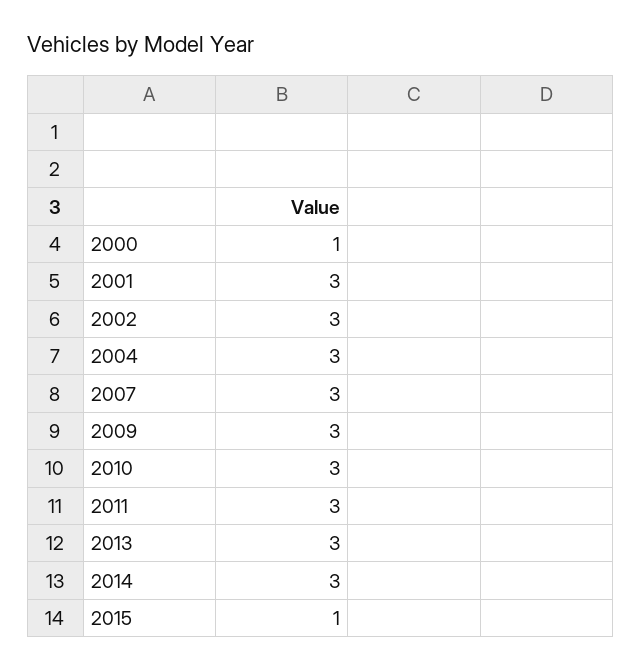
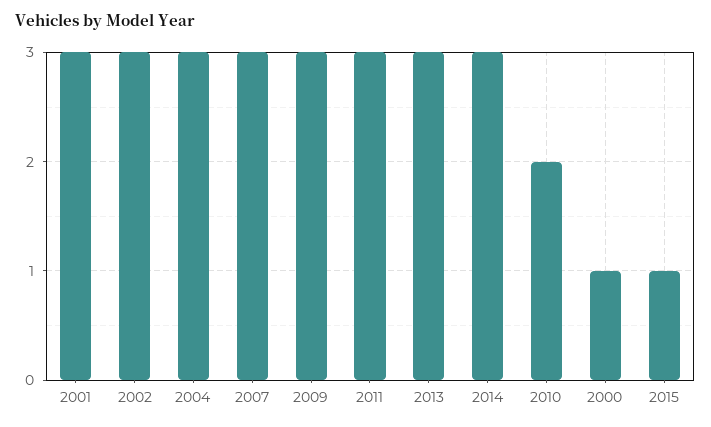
  {
    "2000": 1,
    "2001": 3,
    "2002": 3,
    "2004": 3,
    "2007": 3,
    "2009": 3,
-   "2010": 3,
+   "2010": 2,
    "2011": 3,
    "2013": 3,
    "2014": 3,
    "2015": 1
  }

